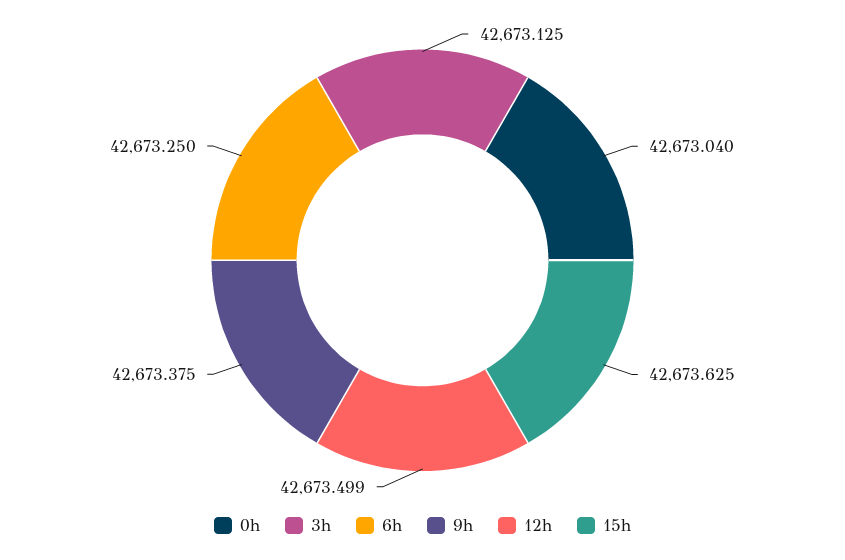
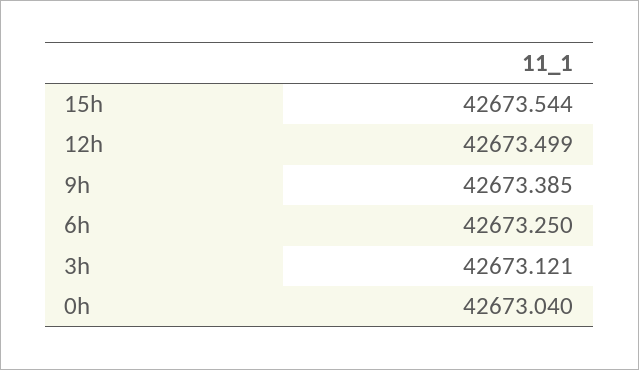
  {
    "0h": 42673.04,
-   "3h": 42673.125,
+   "3h": 42673.121,
    "6h": 42673.25,
-   "9h": 42673.375,
+   "9h": 42673.385,
    "12h": 42673.499,
-   "15h": 42673.625
+   "15h": 42673.544
  }

